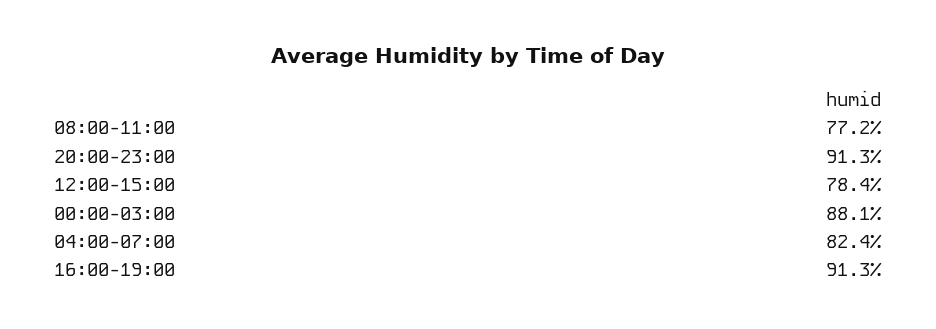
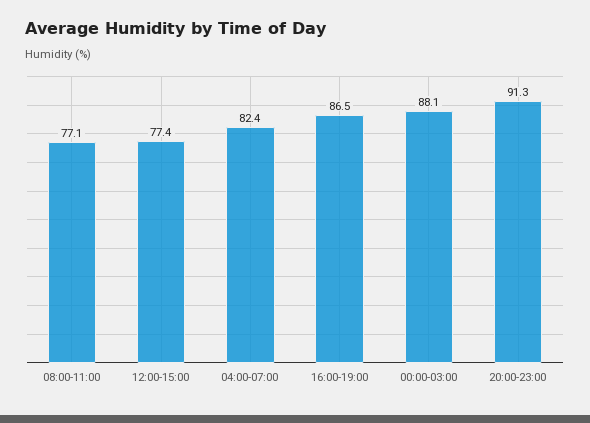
  {
-   "08:00-11:00": 77.2,
+   "08:00-11:00": 77.1,
    "20:00-23:00": 91.3,
-   "12:00-15:00": 78.4,
+   "12:00-15:00": 77.4,
    "00:00-03:00": 88.1,
    "04:00-07:00": 82.4,
-   "16:00-19:00": 91.3
+   "16:00-19:00": 86.5
  }

